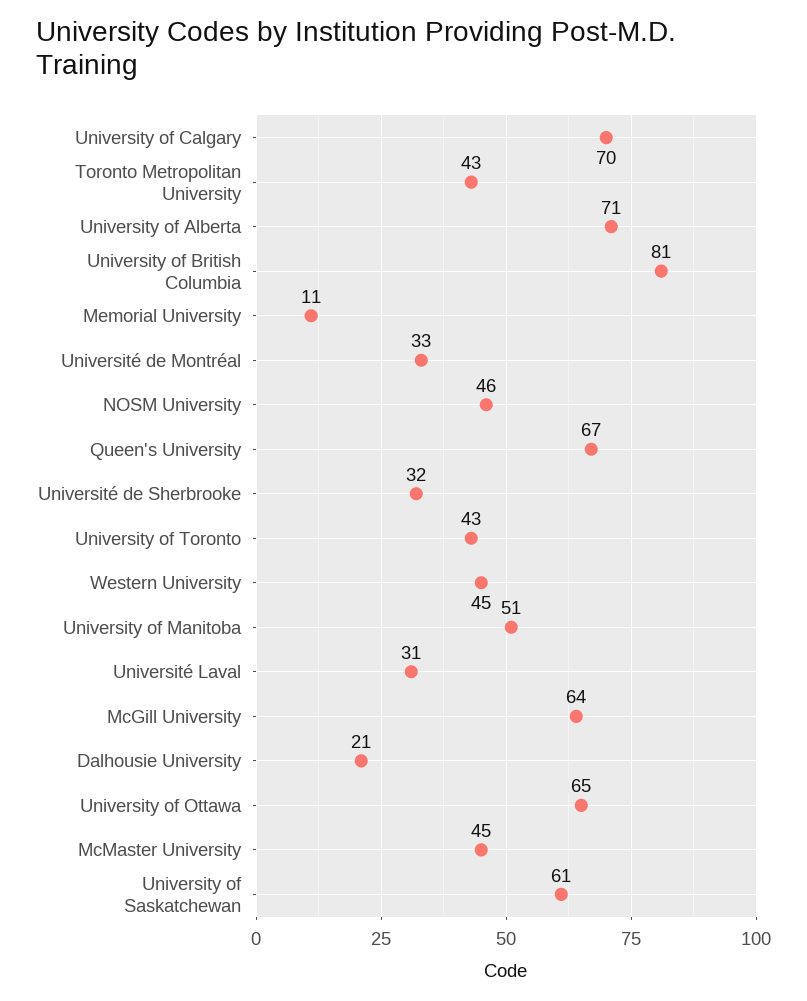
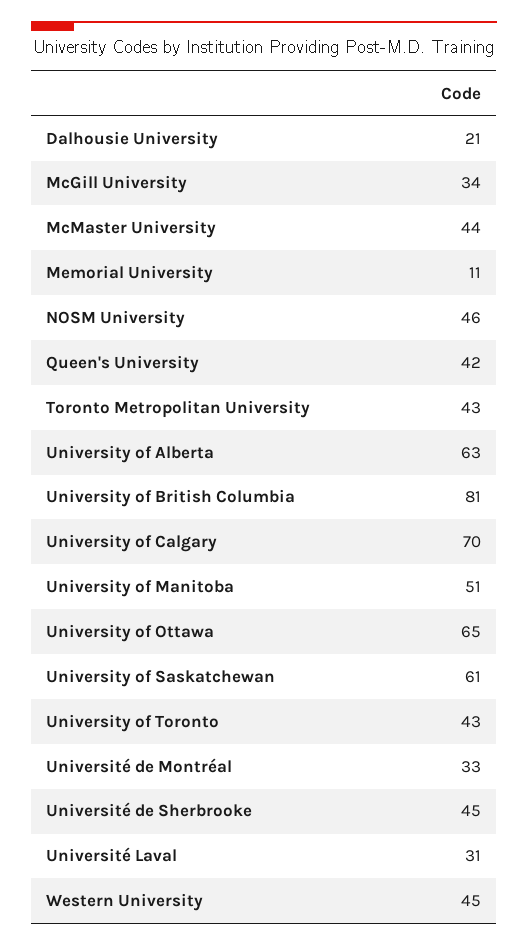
  {
    "University of Calgary": 70,
    "Toronto Metropolitan University": 43,
-   "University of Alberta": 71,
+   "University of Alberta": 63,
    "University of British Columbia": 81,
    "Memorial University": 11,
    "Université de Montréal": 33,
    "NOSM University": 46,
-   "Queen's University": 67,
+   "Queen's University": 42,
-   "Université de Sherbrooke": 32,
+   "Université de Sherbrooke": 45,
    "University of Toronto": 43,
    "Western University": 45,
    "University of Manitoba": 51,
    "Université Laval": 31,
-   "McGill University": 64,
+   "McGill University": 34,
    "Dalhousie University": 21,
    "University of Ottawa": 65,
-   "McMaster University": 45,
+   "McMaster University": 44,
    "University of Saskatchewan": 61
  }

